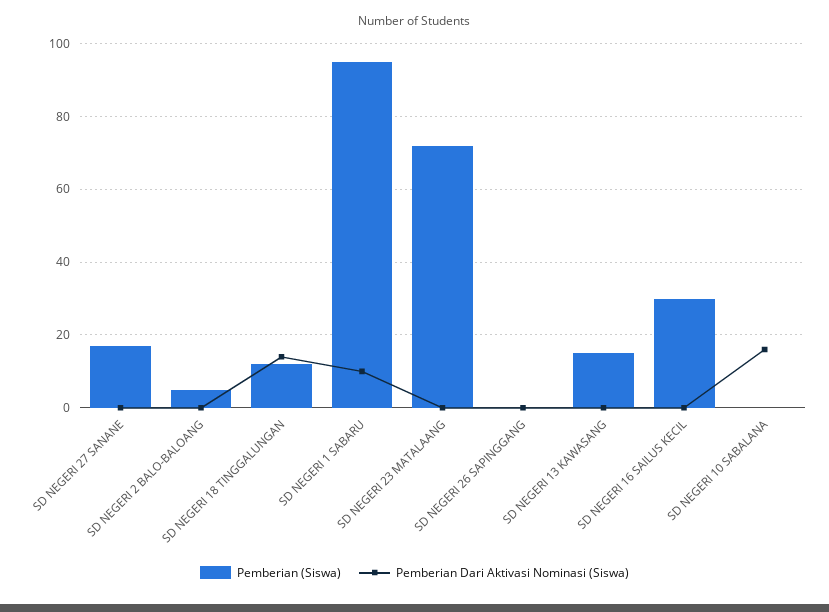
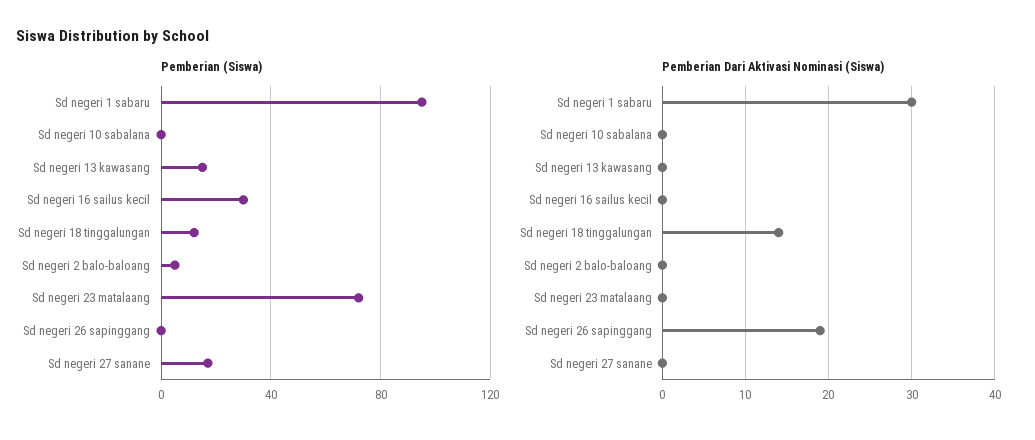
  {
    "Pemberian (Siswa)": {
      "SD NEGERI 27 SANANE": 15,
      "SD NEGERI 2 BALO-BALOANG": 5,
      "SD NEGERI 18 TINGGALUNGAN": 10,
      "SD NEGERI 1 SABARU": 95,
      "SD NEGERI 23 MATALAANG": 70,
      "SD NEGERI 26 SAPINGGANG": 0,
      "SD NEGERI 13 KAWASANG": 15,
      "SD NEGERI 16 SAILUS KECIL": 30,
      "SD NEGERI 10 SABALANA": 0
    },
    "Pemberian Dari Aktivasi Nominasi (Siswa)": {
      "SD NEGERI 27 SANANE": 0,
      "SD NEGERI 2 BALO-BALOANG": 0,
      "SD NEGERI 18 TINGGALUNGAN": 14,
-     "SD NEGERI 1 SABARU": 10,
+     "SD NEGERI 1 SABARU": 30,
      "SD NEGERI 23 MATALAANG": 0,
-     "SD NEGERI 26 SAPINGGANG": 0,
+     "SD NEGERI 26 SAPINGGANG": 19,
      "SD NEGERI 13 KAWASANG": 0,
      "SD NEGERI 16 SAILUS KECIL": 0,
-     "SD NEGERI 10 SABALANA": 15
+     "SD NEGERI 10 SABALANA": 0
    }
  }

